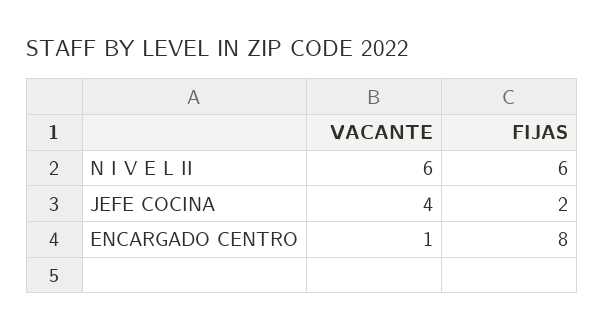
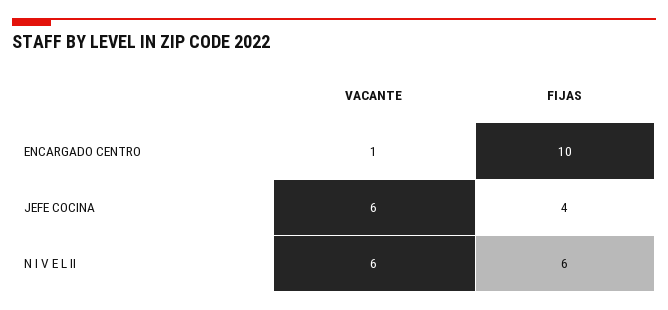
  {
    "VACANTE": {
      "N I V E L II": 6,
-     "JEFE COCINA": 4,
+     "JEFE COCINA": 6,
      "ENCARGADO CENTRO": 1
    },
    "FIJAS": {
      "N I V E L II": 6,
-     "JEFE COCINA": 2,
+     "JEFE COCINA": 4,
-     "ENCARGADO CENTRO": 8
+     "ENCARGADO CENTRO": 10
    }
  }

